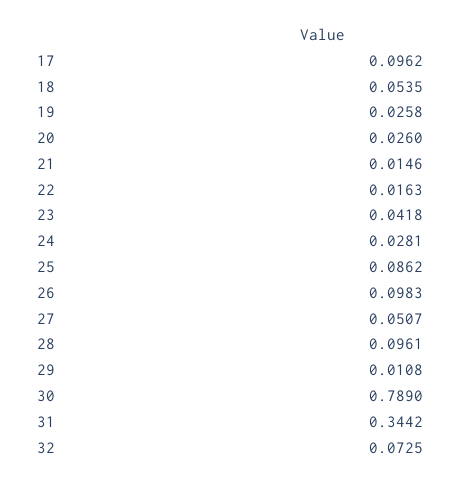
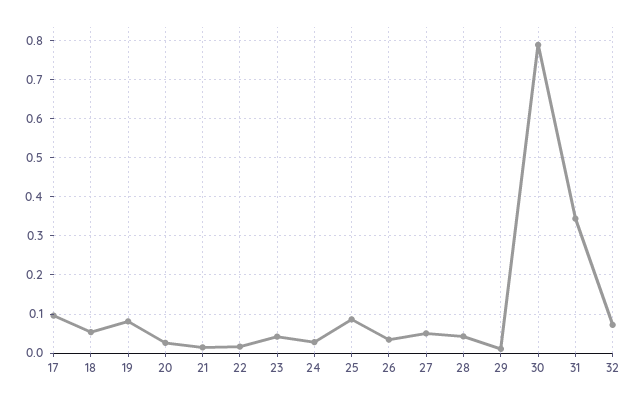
  {
    "17": 0.0962,
    "18": 0.0535,
-   "19": 0.0258,
+   "19": 0.08,
    "20": 0.026,
    "21": 0.0146,
    "22": 0.0163,
    "23": 0.0418,
    "24": 0.0281,
    "25": 0.0862,
-   "26": 0.0983,
+   "26": 0.04,
    "27": 0.0507,
-   "28": 0.0961,
+   "28": 0.04,
    "29": 0.0108,
    "30": 0.789,
    "31": 0.3442,
    "32": 0.0725
  }

